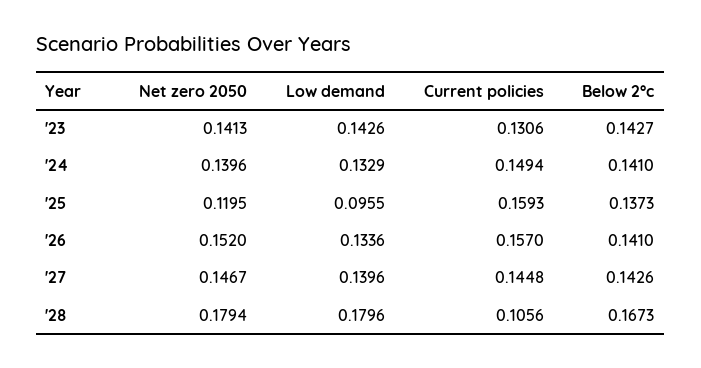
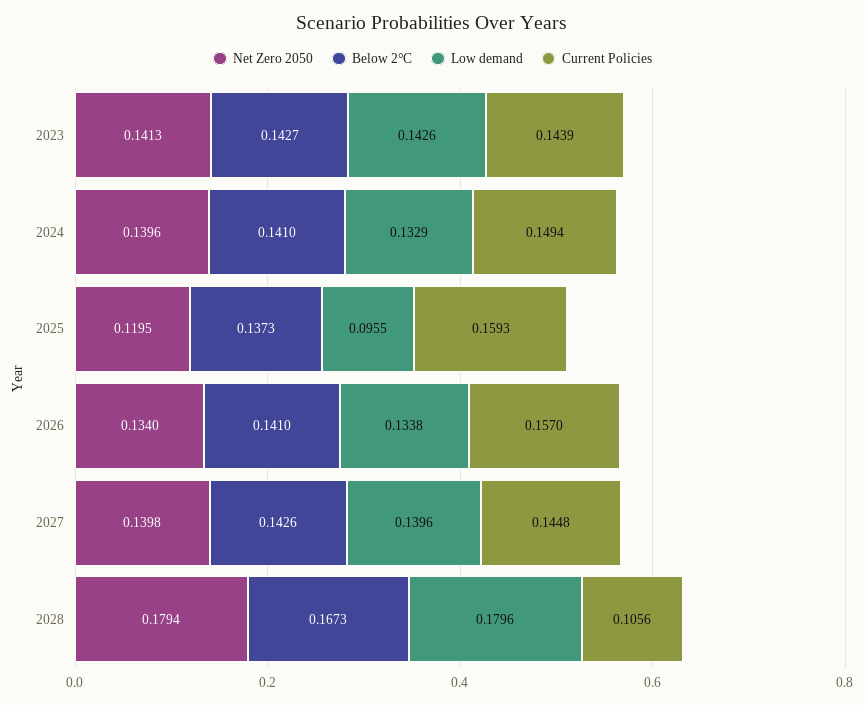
  {
    "Net zero 2050": {
      "'23": 0.1413,
      "'24": 0.1396,
      "'25": 0.1195,
-     "'26": 0.152,
+     "'26": 0.134,
-     "'27": 0.1467,
+     "'27": 0.1398,
      "'28": 0.1794
    },
    "Low demand": {
      "'23": 0.1426,
      "'24": 0.1329,
      "'25": 0.0955,
-     "'26": 0.1336,
+     "'26": 0.1338,
      "'27": 0.1396,
      "'28": 0.1796
    },
    "Current policies": {
-     "'23": 0.1306,
+     "'23": 0.1439,
      "'24": 0.1494,
      "'25": 0.1593,
      "'26": 0.157,
      "'27": 0.1448,
      "'28": 0.1056
    },
    "Below 2°c": {
      "'23": 0.1427,
      "'24": 0.141,
      "'25": 0.1373,
      "'26": 0.141,
      "'27": 0.1426,
      "'28": 0.1673
    }
  }

